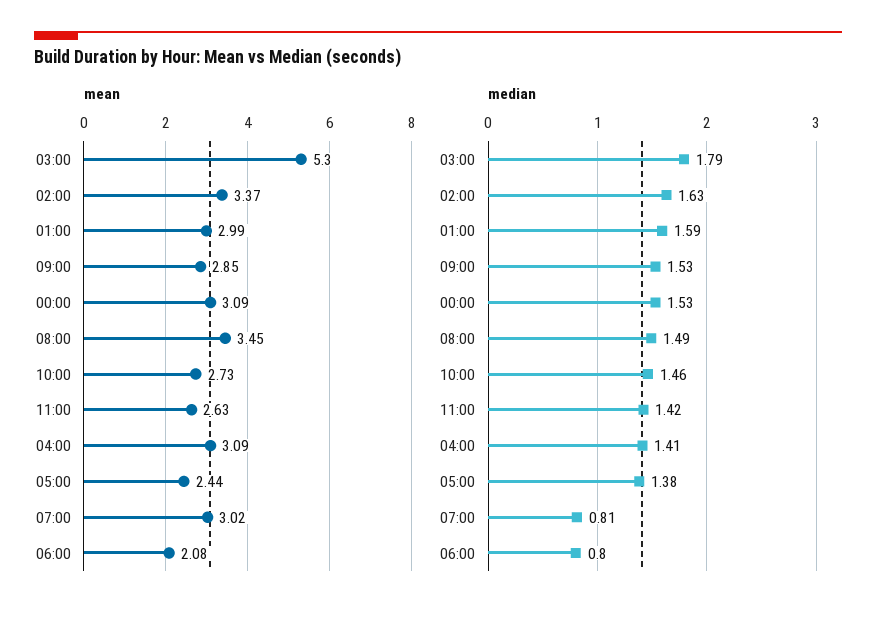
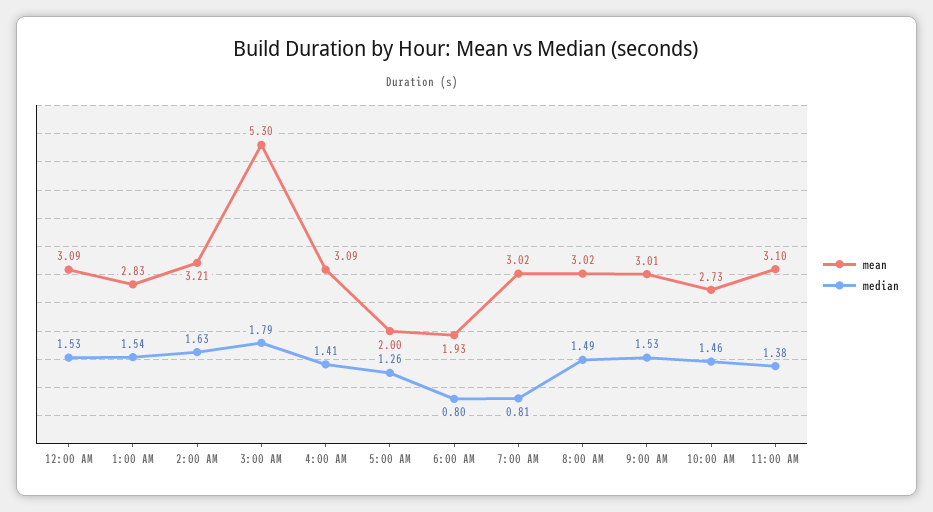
  {
    "mean": {
      "03:00": 5.3,
-     "02:00": 3.37,
+     "02:00": 3.21,
-     "01:00": 2.99,
+     "01:00": 2.83,
-     "09:00": 2.85,
+     "09:00": 3.01,
      "00:00": 3.09,
-     "08:00": 3.45,
+     "08:00": 3.02,
      "10:00": 2.73,
-     "11:00": 2.63,
+     "11:00": 3.1,
      "04:00": 3.09,
-     "05:00": 2.44,
+     "05:00": 2,
      "07:00": 3.02,
-     "06:00": 2.08
+     "06:00": 1.93
    },
    "median": {
      "03:00": 1.79,
      "02:00": 1.63,
-     "01:00": 1.59,
+     "01:00": 1.54,
      "09:00": 1.53,
      "00:00": 1.53,
      "08:00": 1.49,
      "10:00": 1.46,
-     "11:00": 1.42,
+     "11:00": 1.38,
      "04:00": 1.41,
-     "05:00": 1.38,
+     "05:00": 1.26,
      "07:00": 0.81,
      "06:00": 0.8
    }
  }

